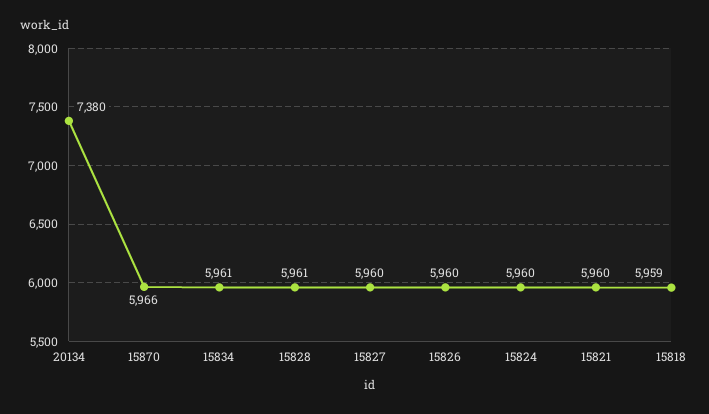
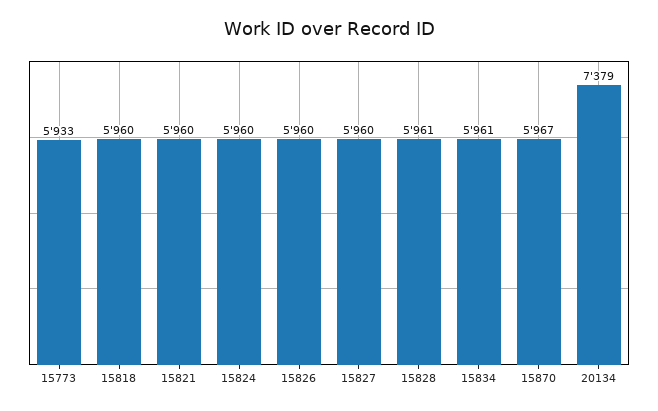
  {
-   "20134": 7380,
+   "20134": 7379,
-   "15870": 5966,
+   "15870": 5967,
    "15834": 5961,
    "15828": 5961,
    "15827": 5960,
    "15826": 5960,
    "15824": 5960,
    "15821": 5960,
-   "15818": 5959
+   "15818": 5960,
+   "15773": 5933
  }

